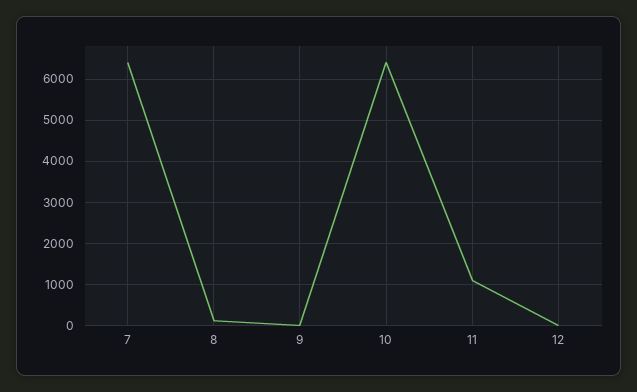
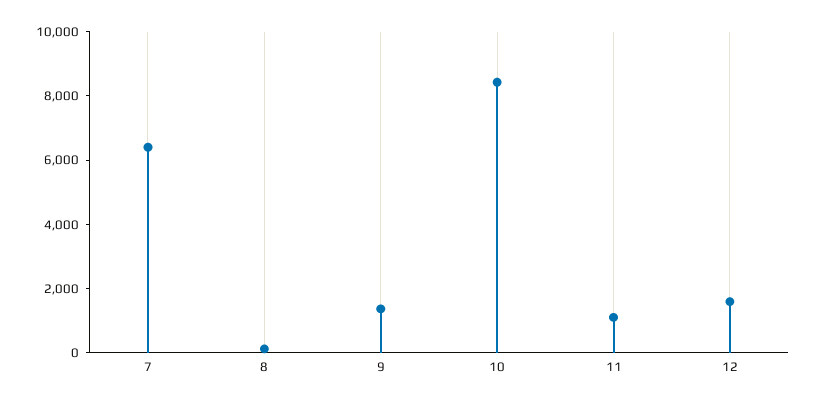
  {
    "7": 6400,
    "8": 200,
-   "9": 0,
+   "9": 1500,
-   "10": 6400,
+   "10": 8500,
    "11": 1000,
-   "12": 0
+   "12": 1500
  }

